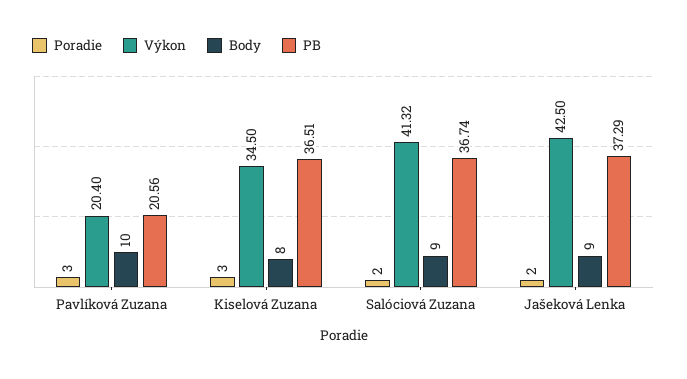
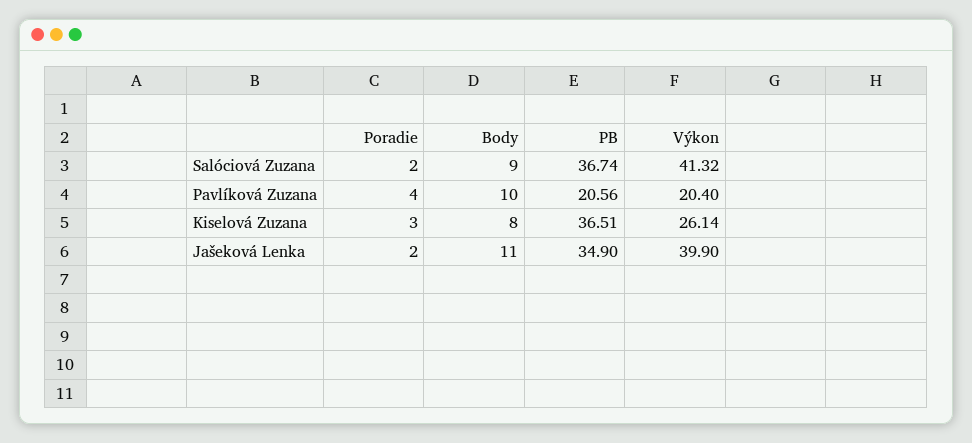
  {
    "Poradie": {
-     "Pavlíková Zuzana": 3,
+     "Pavlíková Zuzana": 4,
      "Kiselová Zuzana": 3,
      "Salóciová Zuzana": 2,
      "Jašeková Lenka": 2
    },
    "Výkon": {
      "Pavlíková Zuzana": 20.4,
-     "Kiselová Zuzana": 34.5,
+     "Kiselová Zuzana": 26.14,
      "Salóciová Zuzana": 41.32,
-     "Jašeková Lenka": 42.5
+     "Jašeková Lenka": 39.9
    },
    "Body": {
      "Pavlíková Zuzana": 10,
      "Kiselová Zuzana": 8,
      "Salóciová Zuzana": 9,
-     "Jašeková Lenka": 9
+     "Jašeková Lenka": 11
    },
    "PB": {
      "Pavlíková Zuzana": 20.56,
      "Kiselová Zuzana": 36.51,
      "Salóciová Zuzana": 36.74,
-     "Jašeková Lenka": 37.29
+     "Jašeková Lenka": 34.9
    }
  }

